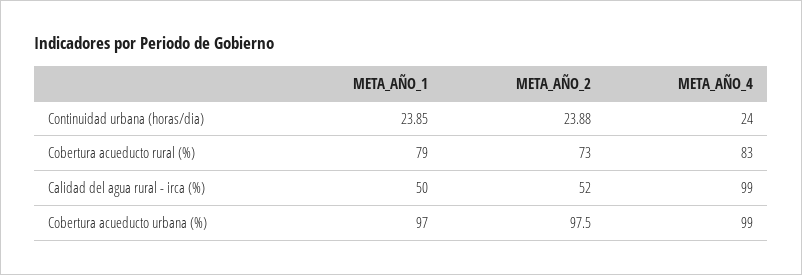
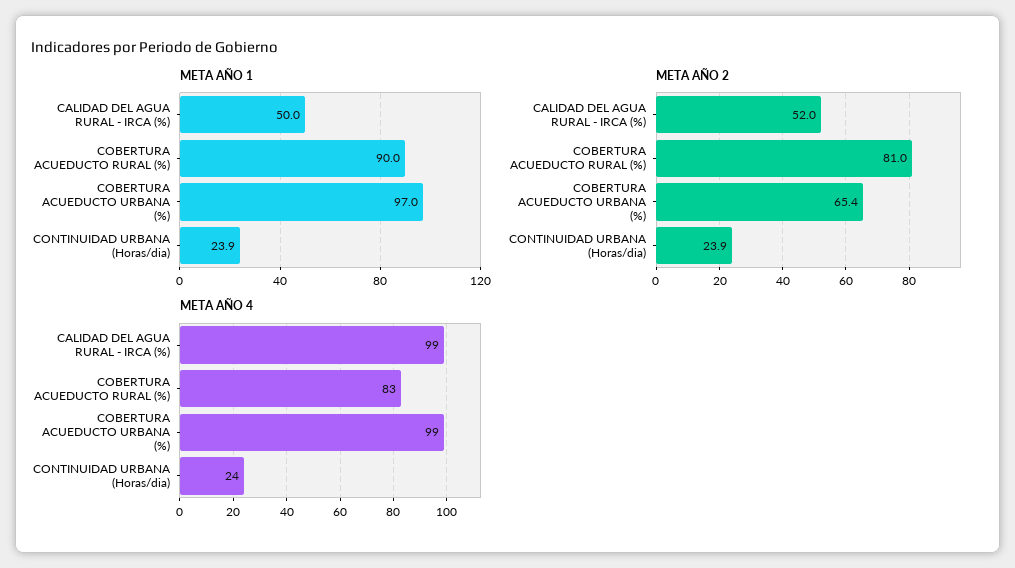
  {
    "META_AÑO_1": {
      "Continuidad urbana (horas/dia)": 23.85,
-     "Cobertura acueducto rural (%)": 79,
+     "Cobertura acueducto rural (%)": 90,
      "Calidad del agua rural - irca (%)": 50,
      "Cobertura acueducto urbana (%)": 97
    },
    "META_AÑO_2": {
      "Continuidad urbana (horas/dia)": 23.88,
-     "Cobertura acueducto rural (%)": 73,
+     "Cobertura acueducto rural (%)": 81,
      "Calidad del agua rural - irca (%)": 52,
-     "Cobertura acueducto urbana (%)": 97.5
+     "Cobertura acueducto urbana (%)": 65.4
    },
    "META_AÑO_4": {
      "Continuidad urbana (horas/dia)": 24,
      "Cobertura acueducto rural (%)": 83,
      "Calidad del agua rural - irca (%)": 99,
      "Cobertura acueducto urbana (%)": 99
    }
  }

